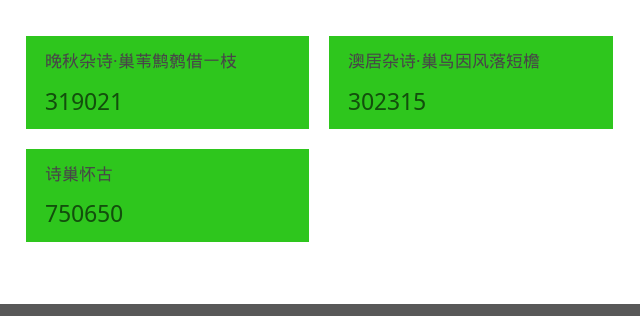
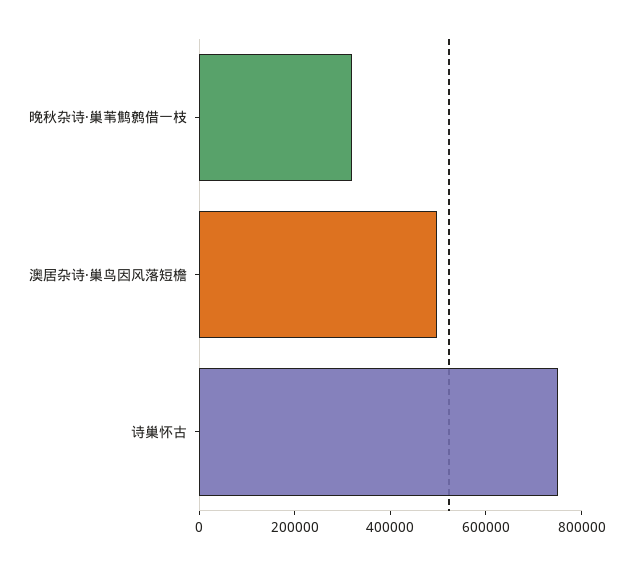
  {
    "晚秋杂诗·巢苇鹪鹩借一枝": 319021,
-   "澳居杂诗·巢鸟因风落短檐": 302315,
+   "澳居杂诗·巢鸟因风落短檐": 500000,
    "诗巢怀古": 750650
  }

